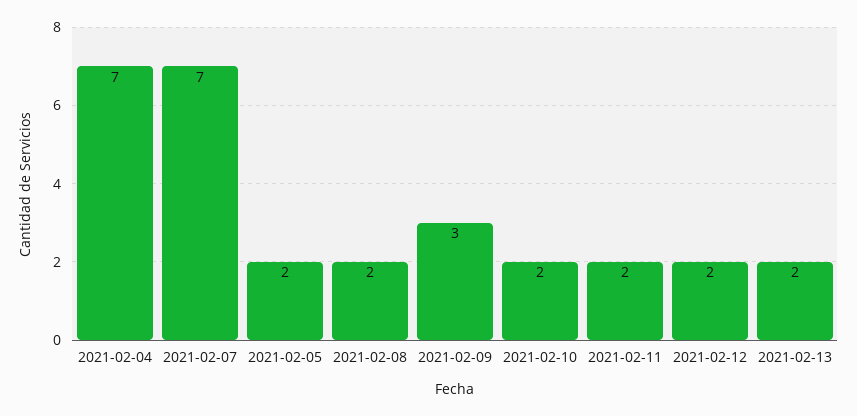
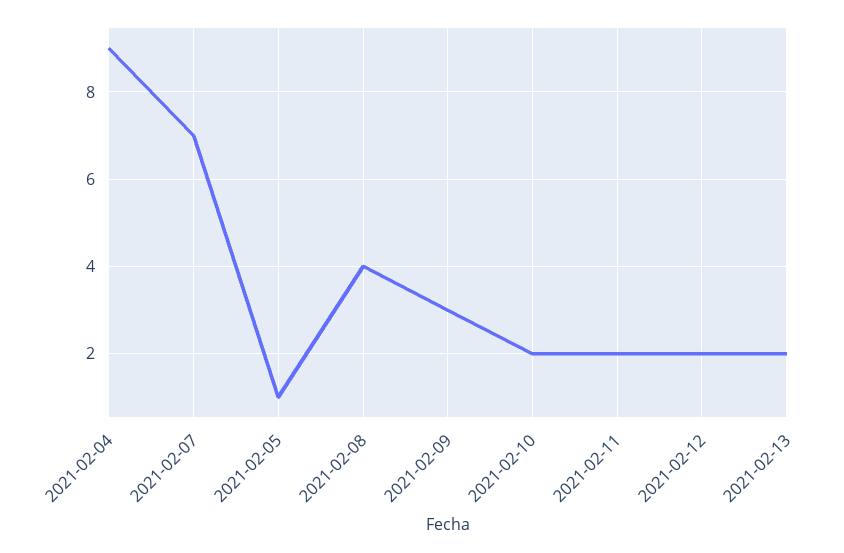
  {
-   "2021-02-04": 7,
+   "2021-02-04": 9,
    "2021-02-07": 7,
-   "2021-02-05": 2,
+   "2021-02-05": 1,
-   "2021-02-08": 2,
+   "2021-02-08": 4,
    "2021-02-09": 3,
    "2021-02-10": 2,
    "2021-02-11": 2,
    "2021-02-12": 2,
    "2021-02-13": 2
  }

